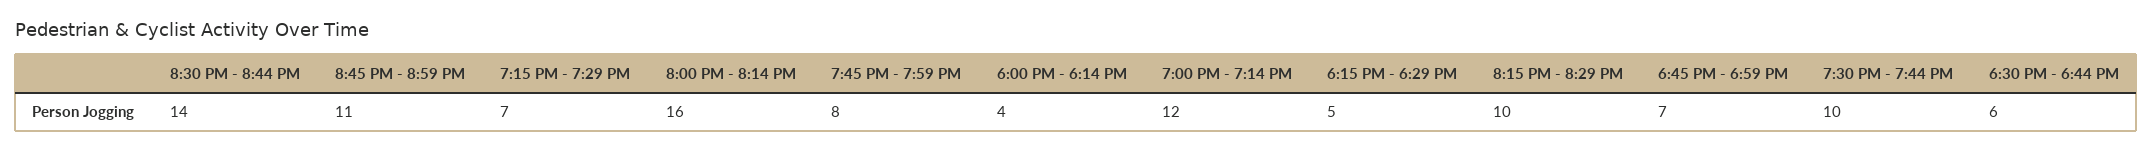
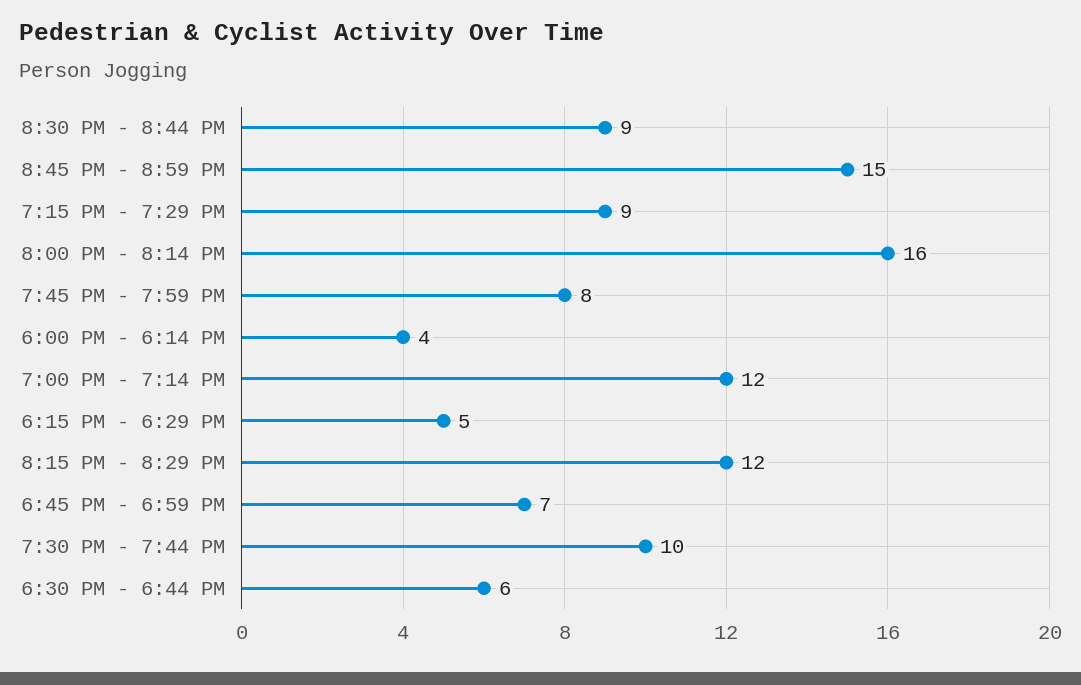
  {
-   "8:30 PM - 8:44 PM": 14,
+   "8:30 PM - 8:44 PM": 9,
-   "8:45 PM - 8:59 PM": 11,
+   "8:45 PM - 8:59 PM": 15,
-   "7:15 PM - 7:29 PM": 7,
+   "7:15 PM - 7:29 PM": 9,
    "8:00 PM - 8:14 PM": 16,
    "7:45 PM - 7:59 PM": 8,
    "6:00 PM - 6:14 PM": 4,
    "7:00 PM - 7:14 PM": 12,
    "6:15 PM - 6:29 PM": 5,
-   "8:15 PM - 8:29 PM": 10,
+   "8:15 PM - 8:29 PM": 12,
    "6:45 PM - 6:59 PM": 7,
    "7:30 PM - 7:44 PM": 10,
    "6:30 PM - 6:44 PM": 6
  }

